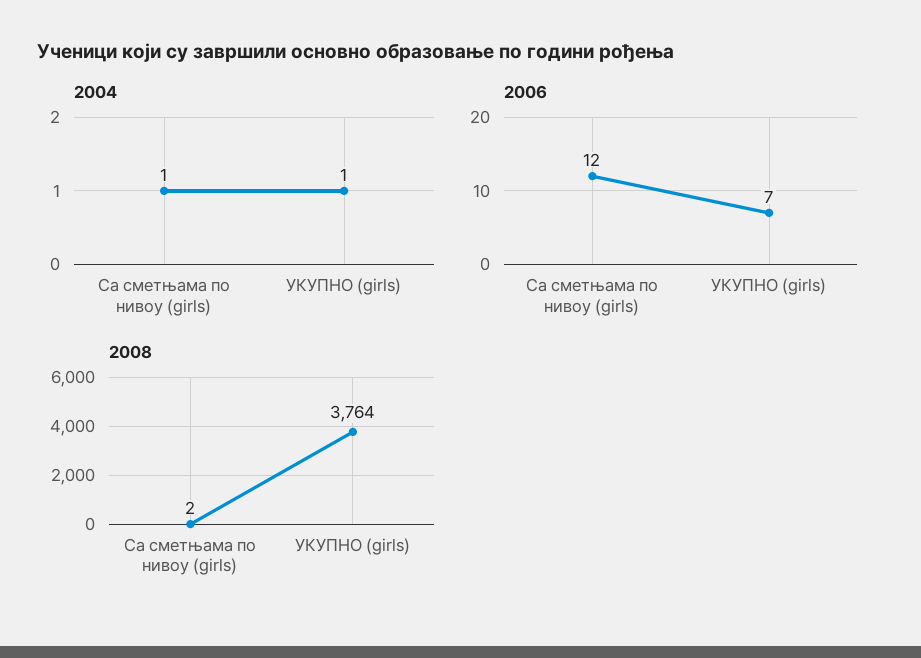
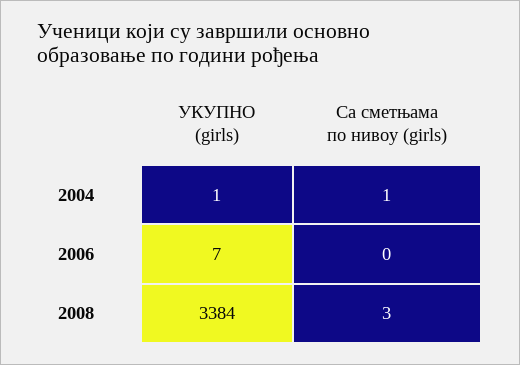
  {
    "2004": {
      "Са сметњама по нивоу (girls)": 1,
      "УКУПНО (girls)": 1
    },
    "2006": {
-     "Са сметњама по нивоу (girls)": 12,
+     "Са сметњама по нивоу (girls)": 0,
      "УКУПНО (girls)": 7
    },
    "2008": {
-     "Са сметњама по нивоу (girls)": 2,
+     "Са сметњама по нивоу (girls)": 3,
-     "УКУПНО (girls)": 3764
+     "УКУПНО (girls)": 3384
    }
  }

